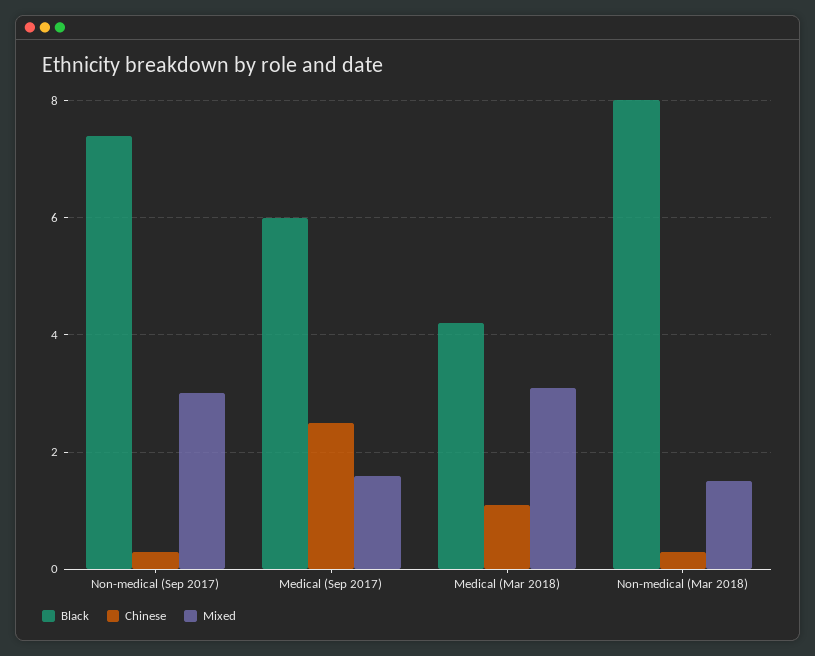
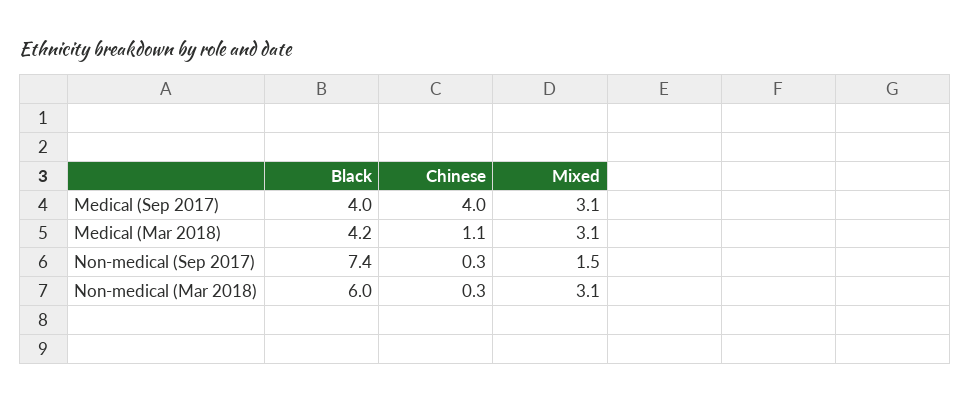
  {
    "Black": {
      "Non-medical (Sep 2017)": 7.4,
-     "Medical (Sep 2017)": 6,
+     "Medical (Sep 2017)": 4,
      "Medical (Mar 2018)": 4.2,
-     "Non-medical (Mar 2018)": 8
+     "Non-medical (Mar 2018)": 6
    },
    "Chinese": {
      "Non-medical (Sep 2017)": 0.3,
-     "Medical (Sep 2017)": 2.5,
+     "Medical (Sep 2017)": 4,
      "Medical (Mar 2018)": 1.1,
      "Non-medical (Mar 2018)": 0.3
    },
    "Mixed": {
-     "Non-medical (Sep 2017)": 3,
+     "Non-medical (Sep 2017)": 1.5,
-     "Medical (Sep 2017)": 1.5,
+     "Medical (Sep 2017)": 3.1,
      "Medical (Mar 2018)": 3.1,
-     "Non-medical (Mar 2018)": 1.5
+     "Non-medical (Mar 2018)": 3.1
    }
  }

